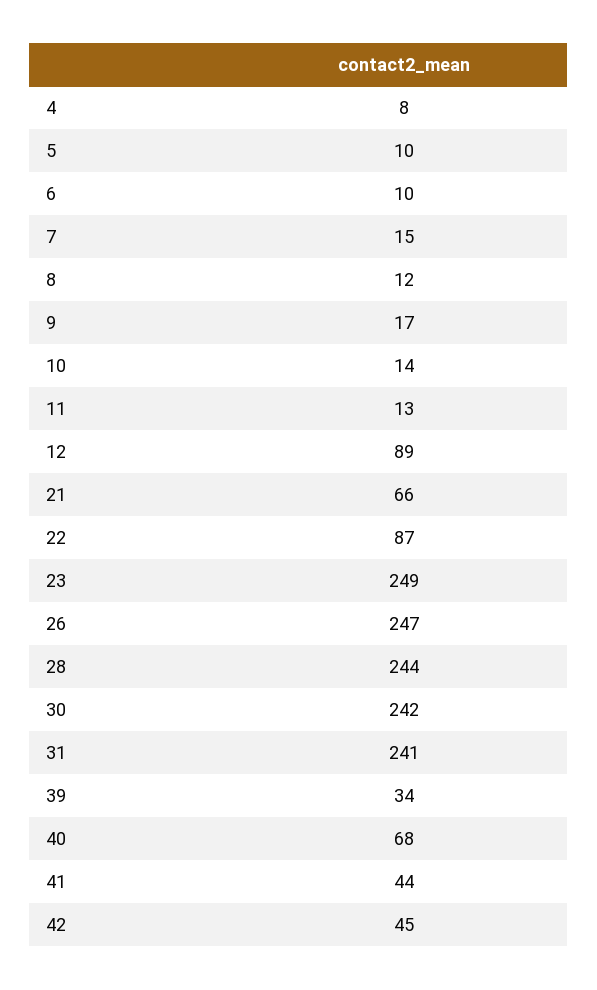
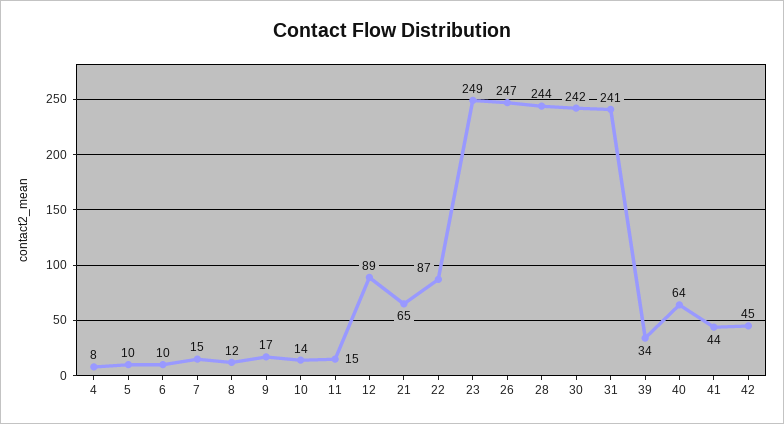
  {
    "4": 8,
    "5": 10,
    "6": 10,
    "7": 15,
    "8": 12,
    "9": 17,
    "10": 14,
-   "11": 13,
+   "11": 15,
    "12": 89,
-   "21": 66,
+   "21": 65,
    "22": 87,
    "23": 249,
    "26": 247,
    "28": 244,
    "30": 242,
    "31": 241,
    "39": 34,
-   "40": 68,
+   "40": 64,
    "41": 44,
    "42": 45
  }

